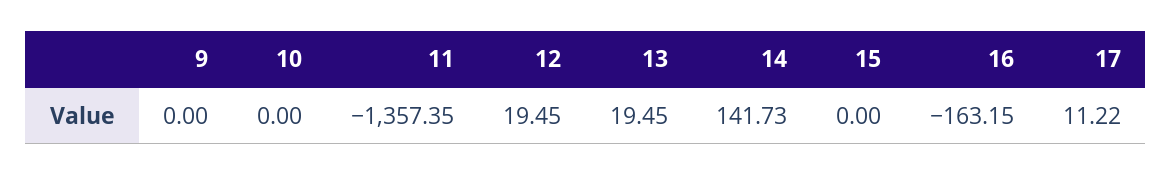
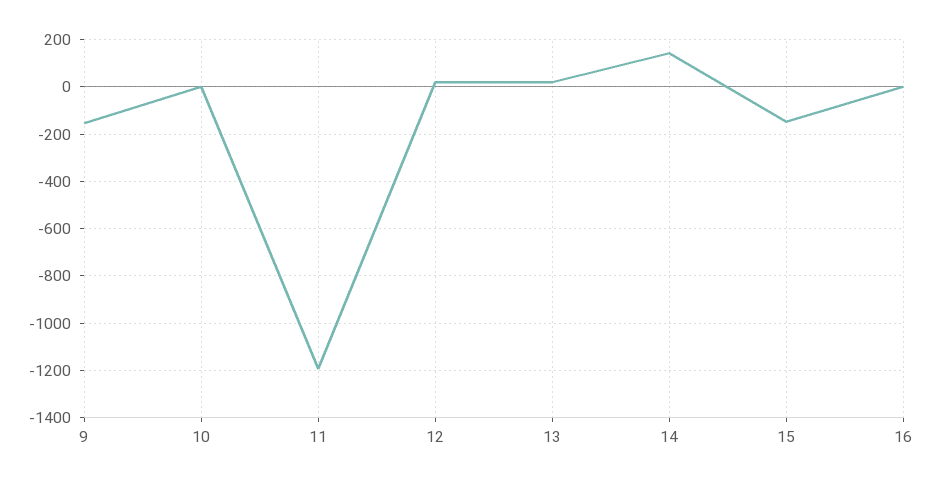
  {
-   "9": 0,
+   "9": -150,
    "10": 0,
-   "11": -1357.35,
+   "11": -1200,
    "12": 19.45,
    "13": 19.45,
    "14": 141.73,
-   "15": 0,
+   "15": -150,
-   "16": -163.15,
+   "16": 0
-   "17": 11.22
  }

